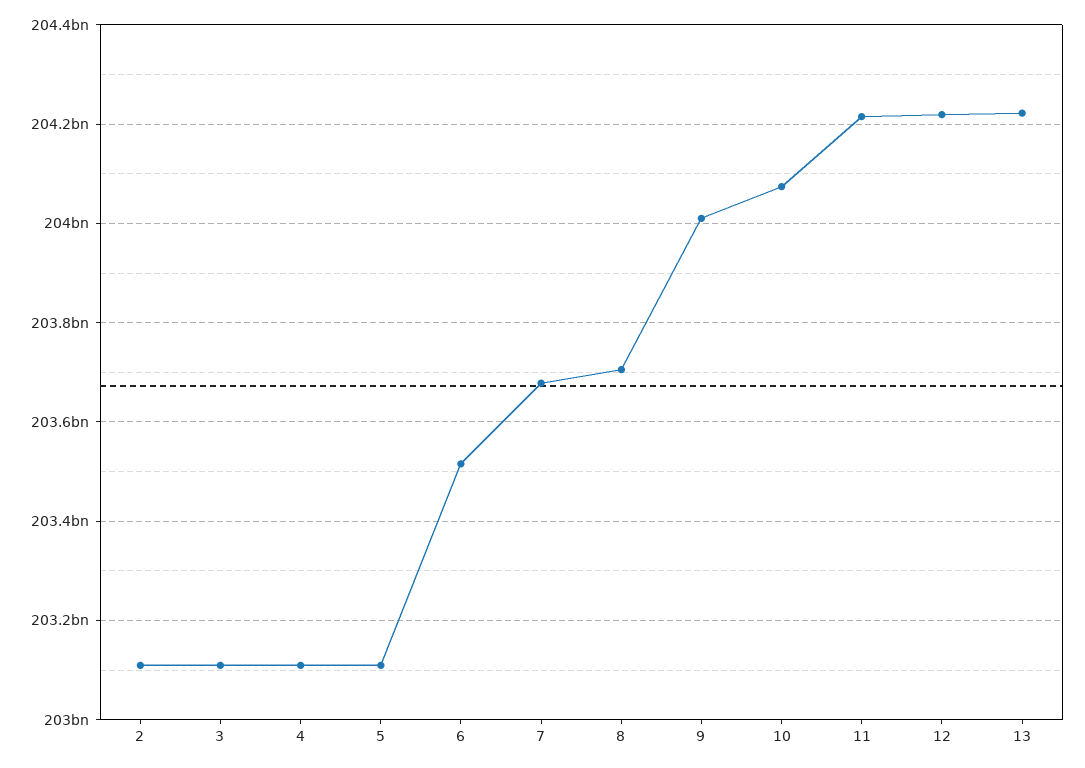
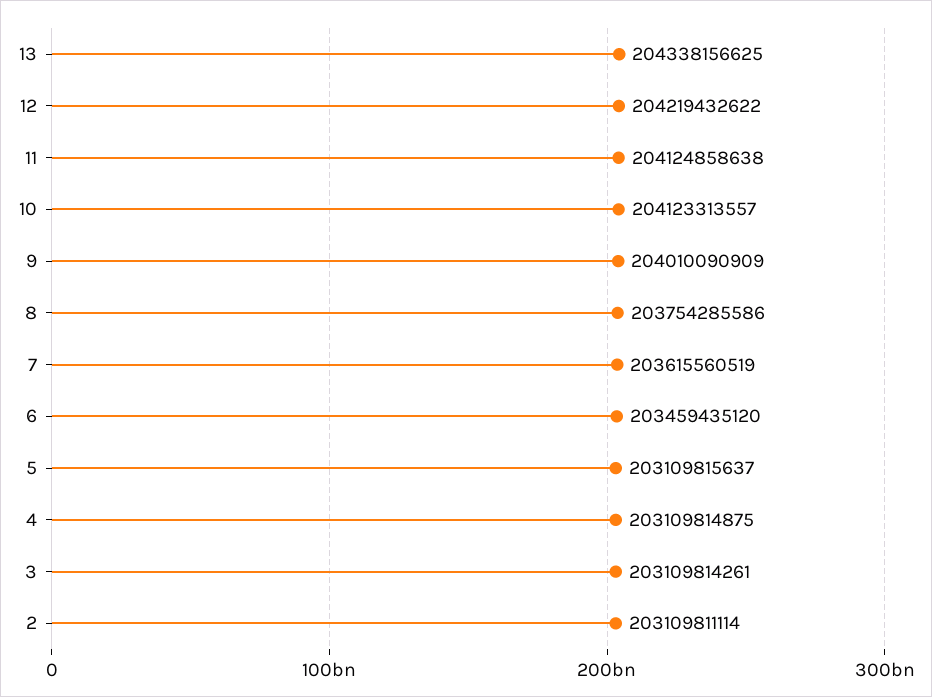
  {
    "2": 203109811114,
    "3": 203109814261,
    "4": 203109814875,
    "5": 203109815637,
-   "6": 203520000000,
+   "6": 203459435120,
-   "7": 203680000000,
+   "7": 203615560519,
-   "8": 203700000000,
+   "8": 203754285586,
    "9": 204010090909,
-   "10": 204080000000,
+   "10": 204123313557,
-   "11": 204220000000,
+   "11": 204124858638,
    "12": 204219432622,
-   "13": 204220000000
+   "13": 204338156625
  }

